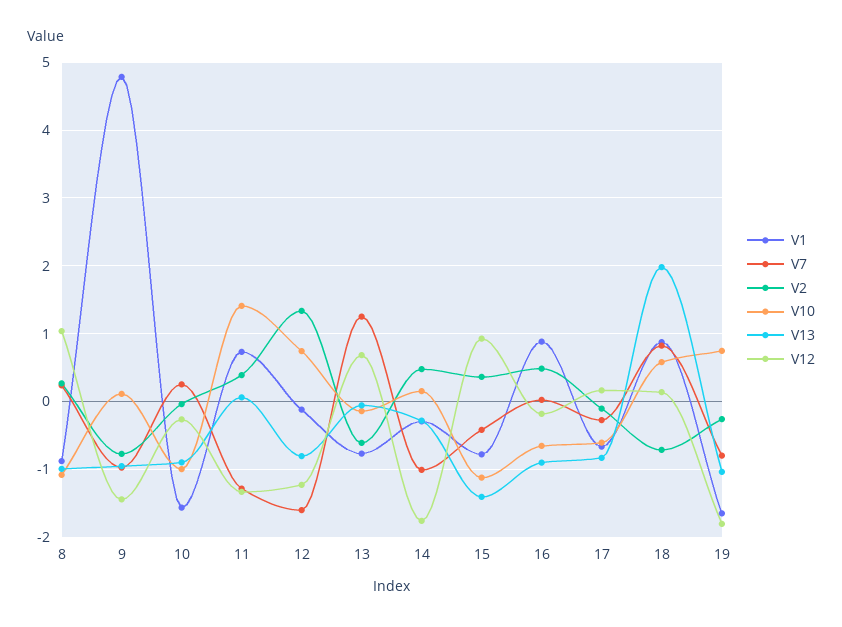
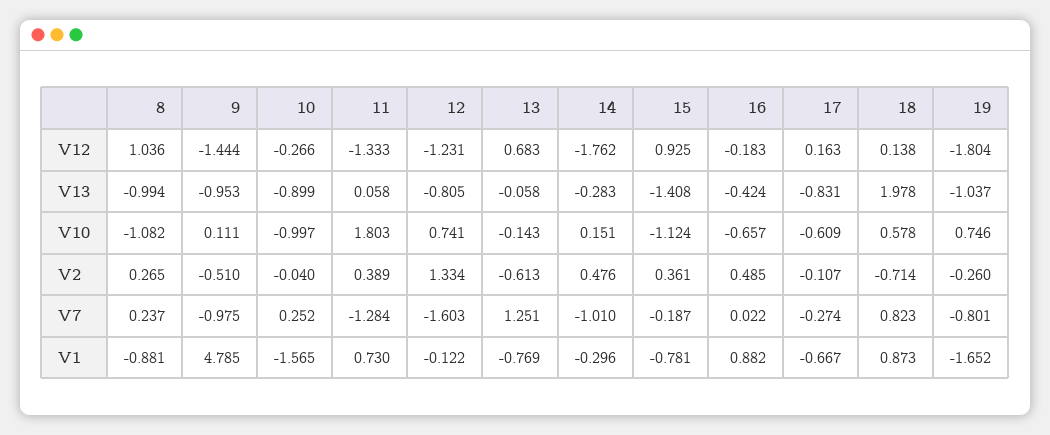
  {
    "V1": {
      "8": -0.881,
      "9": 4.785,
      "10": -1.565,
      "11": 0.73,
      "12": -0.122,
      "13": -0.769,
      "14": -0.296,
      "15": -0.781,
      "16": 0.882,
      "17": -0.667,
      "18": 0.873,
      "19": -1.652
    },
    "V7": {
      "8": 0.237,
      "9": -0.975,
      "10": 0.252,
      "11": -1.284,
      "12": -1.603,
      "13": 1.251,
      "14": -1.01,
-     "15": -0.4,
+     "15": -0.187,
      "16": 0.022,
      "17": -0.274,
      "18": 0.823,
      "19": -0.801
    },
    "V2": {
      "8": 0.265,
-     "9": -0.8,
+     "9": -0.51,
      "10": -0.04,
      "11": 0.389,
      "12": 1.334,
      "13": -0.613,
      "14": 0.476,
      "15": 0.361,
      "16": 0.485,
      "17": -0.107,
      "18": -0.714,
      "19": -0.26
    },
    "V10": {
      "8": -1.082,
      "9": 0.111,
      "10": -0.997,
-     "11": 1.4,
+     "11": 1.803,
      "12": 0.741,
      "13": -0.143,
      "14": 0.151,
      "15": -1.124,
      "16": -0.657,
      "17": -0.609,
      "18": 0.578,
      "19": 0.746
    },
    "V13": {
      "8": -0.994,
      "9": -0.953,
      "10": -0.899,
      "11": 0.058,
      "12": -0.805,
      "13": -0.058,
      "14": -0.283,
      "15": -1.408,
-     "16": -0.9,
+     "16": -0.424,
      "17": -0.831,
      "18": 1.978,
      "19": -1.037
    },
    "V12": {
      "8": 1.036,
      "9": -1.444,
      "10": -0.266,
      "11": -1.333,
      "12": -1.231,
      "13": 0.683,
      "14": -1.762,
      "15": 0.925,
      "16": -0.183,
      "17": 0.163,
      "18": 0.138,
      "19": -1.804
    }
  }

